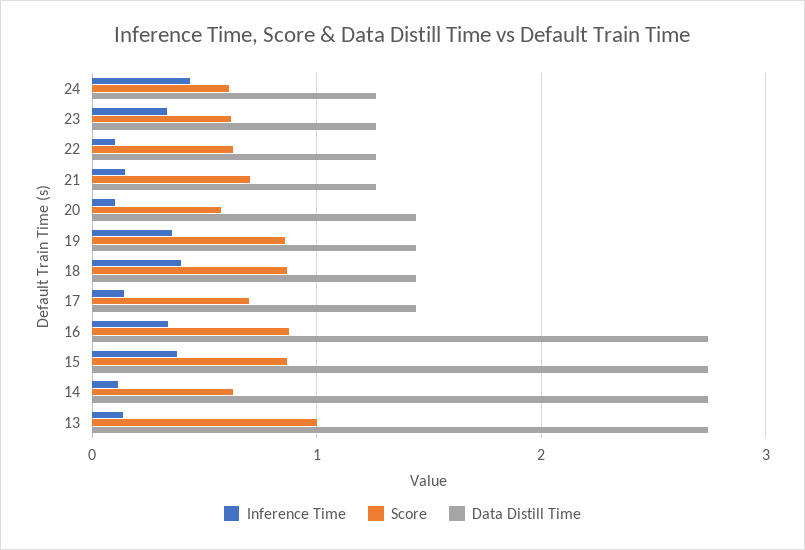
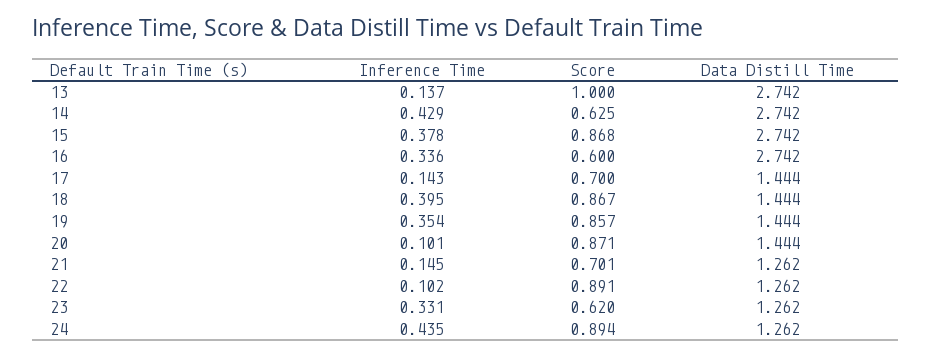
  {
    "Inference Time": {
      "24": 0.435,
      "23": 0.331,
      "22": 0.102,
      "21": 0.145,
      "20": 0.101,
      "19": 0.354,
      "18": 0.395,
      "17": 0.143,
      "16": 0.336,
      "15": 0.378,
-     "14": 0.1,
+     "14": 0.429,
      "13": 0.137
    },
    "Score": {
-     "24": 0.6,
+     "24": 0.894,
      "23": 0.62,
-     "22": 0.6,
+     "22": 0.891,
      "21": 0.701,
-     "20": 0.6,
+     "20": 0.871,
      "19": 0.857,
      "18": 0.867,
      "17": 0.7,
-     "16": 0.9,
+     "16": 0.6,
      "15": 0.868,
      "14": 0.625,
      "13": 1
    },
    "Data Distill Time": {
      "24": 1.262,
      "23": 1.262,
      "22": 1.262,
      "21": 1.262,
      "20": 1.444,
      "19": 1.444,
      "18": 1.444,
      "17": 1.444,
      "16": 2.742,
      "15": 2.742,
      "14": 2.742,
      "13": 2.742
    }
  }

